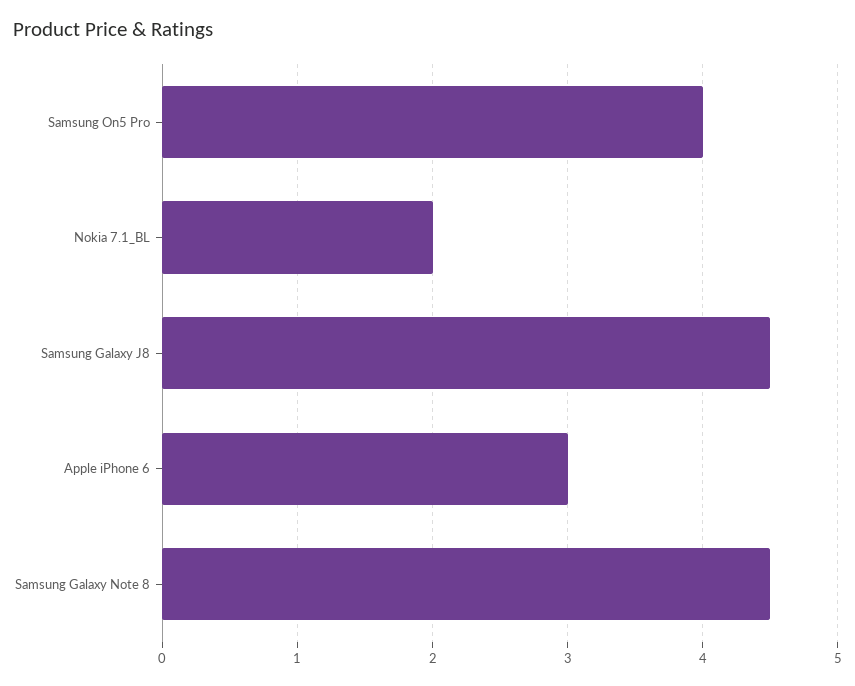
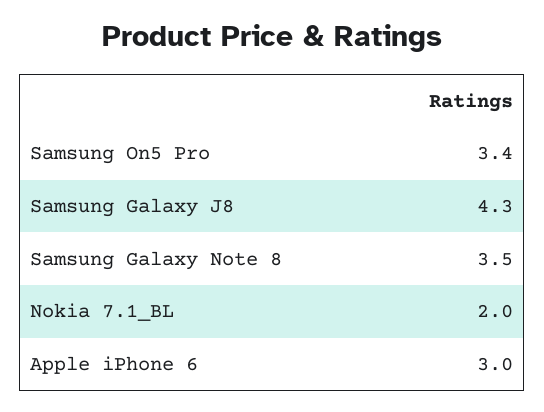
  {
-   "Samsung On5 Pro": 4,
+   "Samsung On5 Pro": 3.4,
    "Nokia 7.1_BL": 2,
-   "Samsung Galaxy J8": 4.5,
+   "Samsung Galaxy J8": 4.3,
    "Apple iPhone 6": 3,
-   "Samsung Galaxy Note 8": 4.5
+   "Samsung Galaxy Note 8": 3.5
  }

